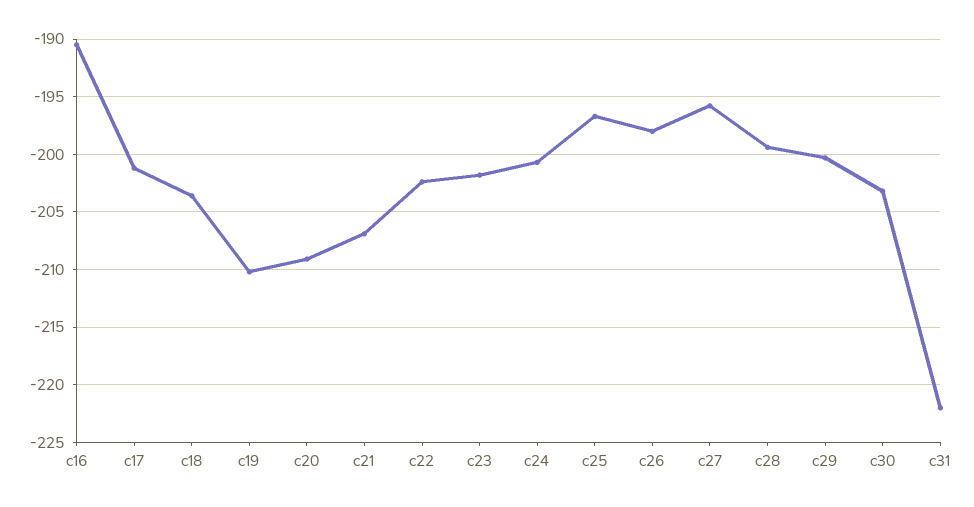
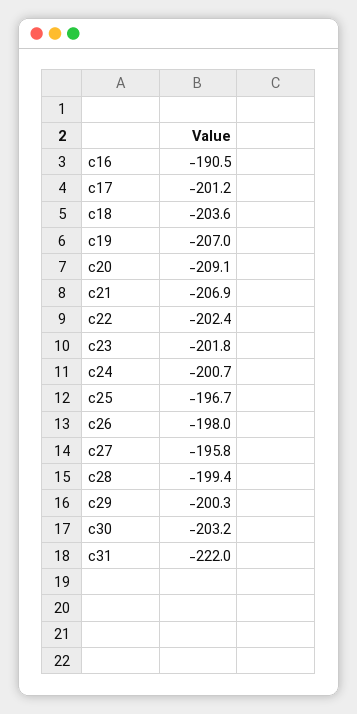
  {
    "c16": -190.5,
    "c17": -201.2,
    "c18": -203.6,
-   "c19": -210,
+   "c19": -207,
    "c20": -209.1,
    "c21": -206.9,
    "c22": -202.4,
    "c23": -201.8,
    "c24": -200.7,
    "c25": -196.7,
    "c26": -198,
    "c27": -195.8,
    "c28": -199.4,
    "c29": -200.3,
    "c30": -203.2,
    "c31": -222
  }

